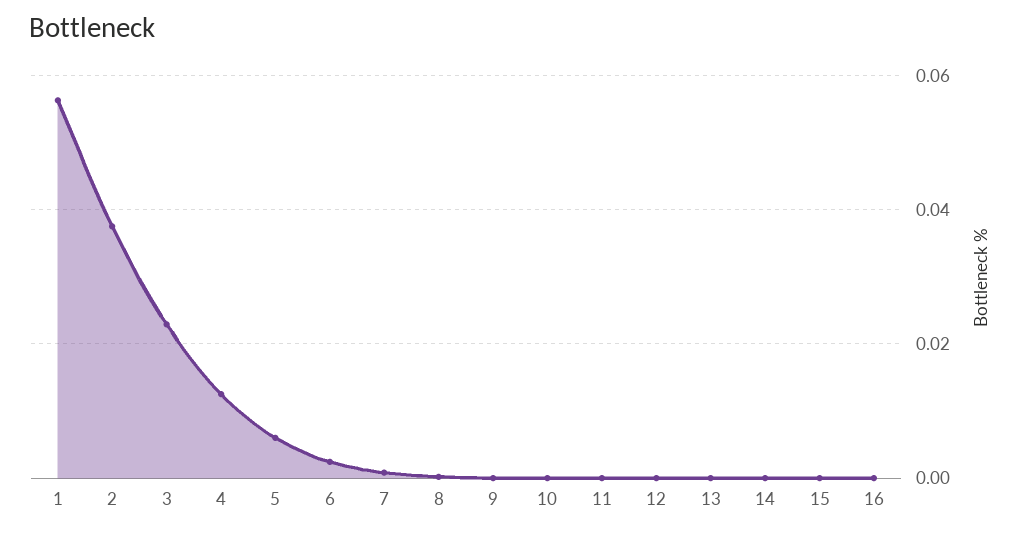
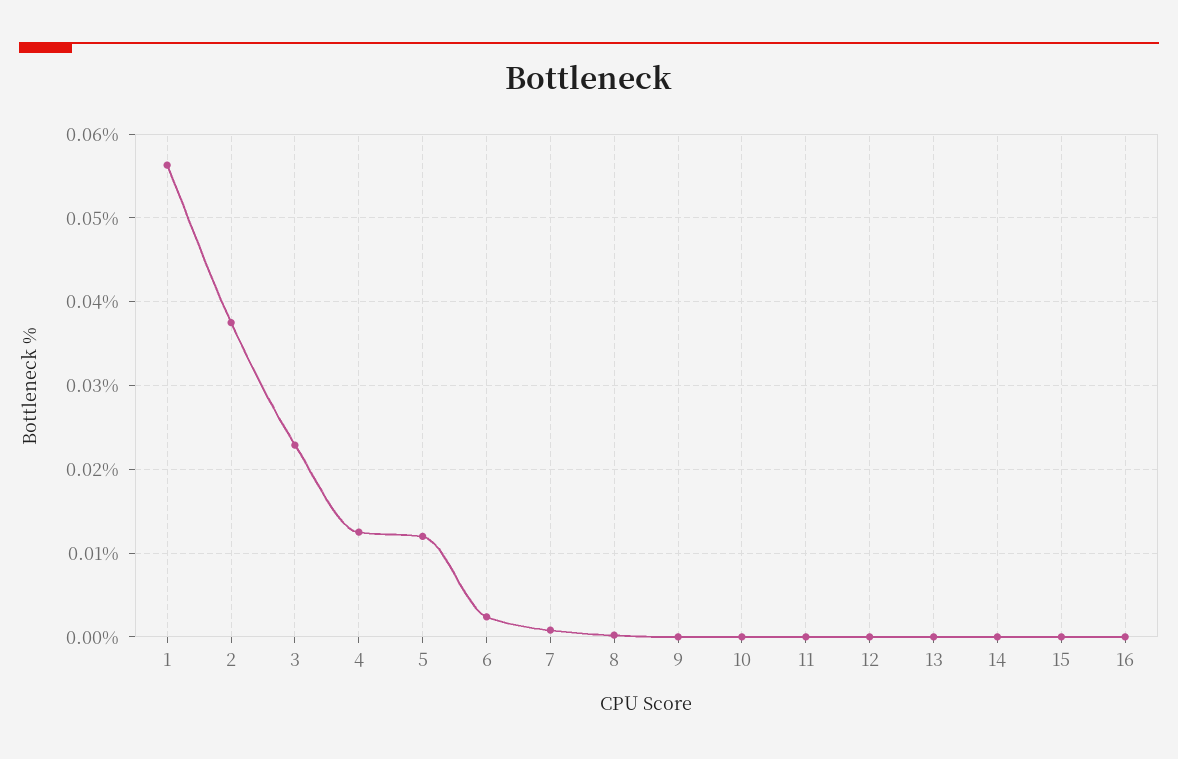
  {
    "1": 0.056,
    "2": 0.038,
    "3": 0.023,
    "4": 0.013,
-   "5": 0.006,
+   "5": 0.012,
    "6": 0.002,
    "7": 0.001,
    "8": 0,
    "9": 0,
    "10": 0,
    "11": 0,
    "12": 0,
    "13": 0,
    "14": 0,
    "15": 0,
    "16": 0
  }

